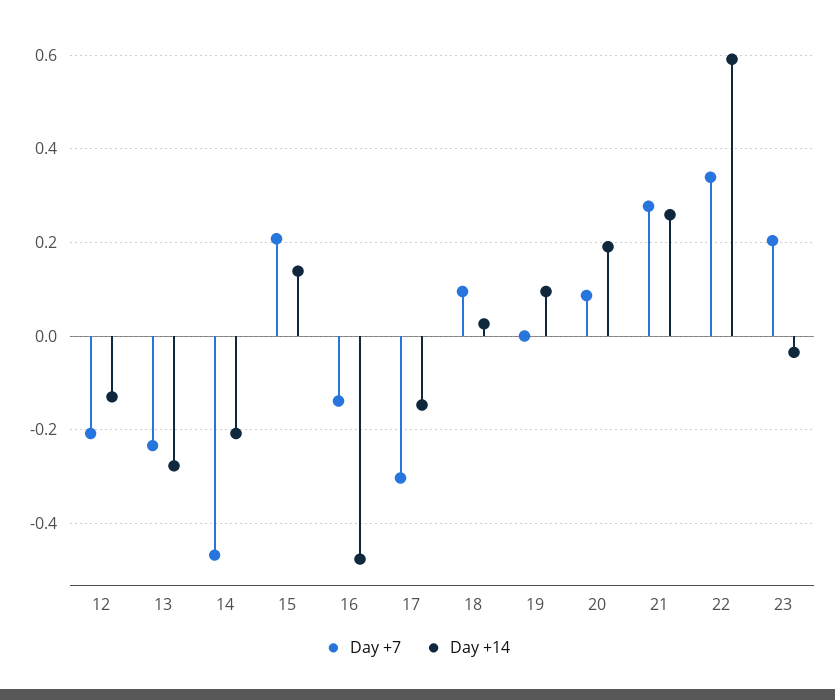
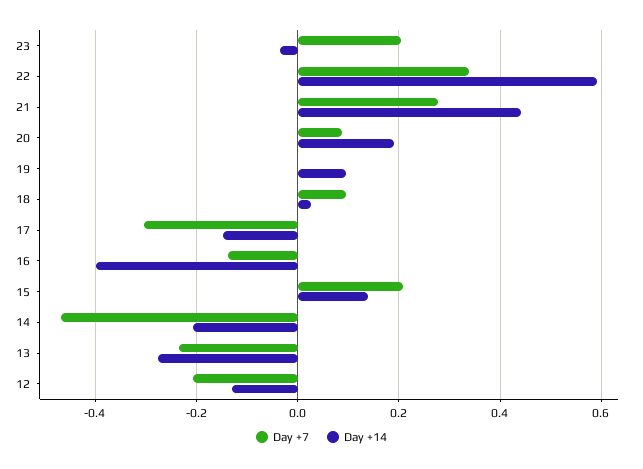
  {
    "Day +7": {
      "12": -0.2,
      "13": -0.24,
      "14": -0.46,
      "15": 0.2,
      "16": -0.14,
      "17": -0.3,
      "18": 0.1,
      "19": 0,
      "20": 0.08,
      "21": 0.28,
      "22": 0.34,
      "23": 0.2
    },
    "Day +14": {
      "12": -0.12,
      "13": -0.28,
      "14": -0.2,
      "15": 0.14,
-     "16": -0.48,
+     "16": -0.4,
      "17": -0.14,
      "18": 0.02,
      "19": 0.1,
      "20": 0.2,
-     "21": 0.26,
+     "21": 0.44,
      "22": 0.6,
      "23": -0.04
    }
  }

